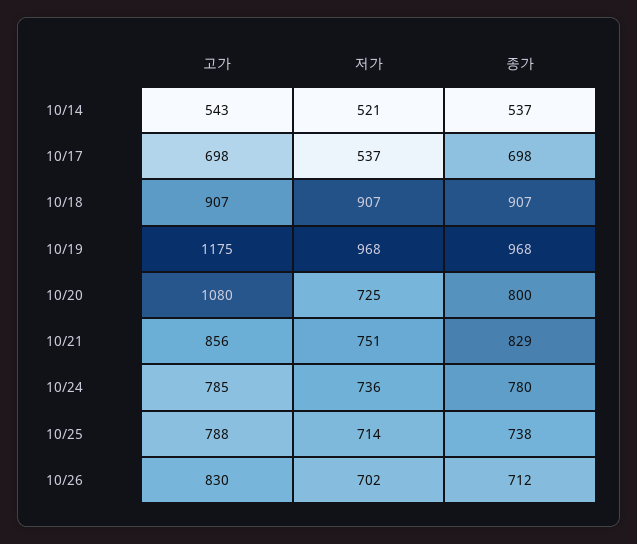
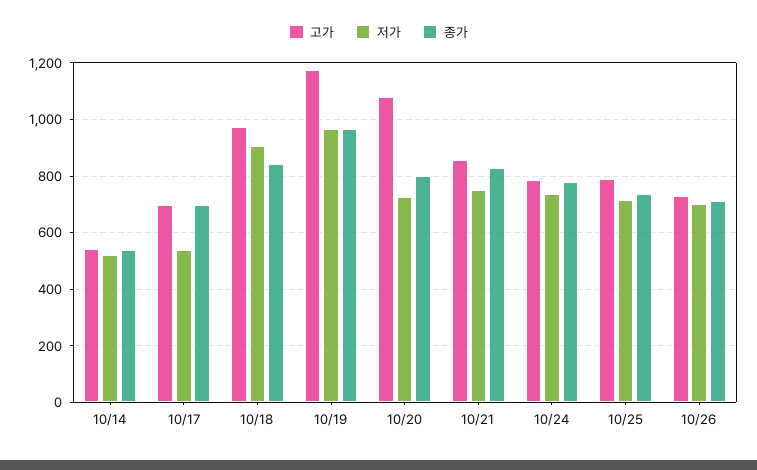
  {
    "고가": {
      "10/14": 543,
      "10/17": 698,
-     "10/18": 907,
+     "10/18": 975,
      "10/19": 1175,
      "10/20": 1080,
      "10/21": 856,
      "10/24": 785,
      "10/25": 788,
-     "10/26": 830
+     "10/26": 725
    },
    "저가": {
      "10/14": 521,
      "10/17": 537,
      "10/18": 907,
      "10/19": 968,
      "10/20": 725,
      "10/21": 751,
      "10/24": 736,
      "10/25": 714,
      "10/26": 702
    },
    "종가": {
      "10/14": 537,
      "10/17": 698,
-     "10/18": 907,
+     "10/18": 850,
      "10/19": 968,
      "10/20": 800,
      "10/21": 829,
      "10/24": 780,
      "10/25": 738,
      "10/26": 712
    }
  }

